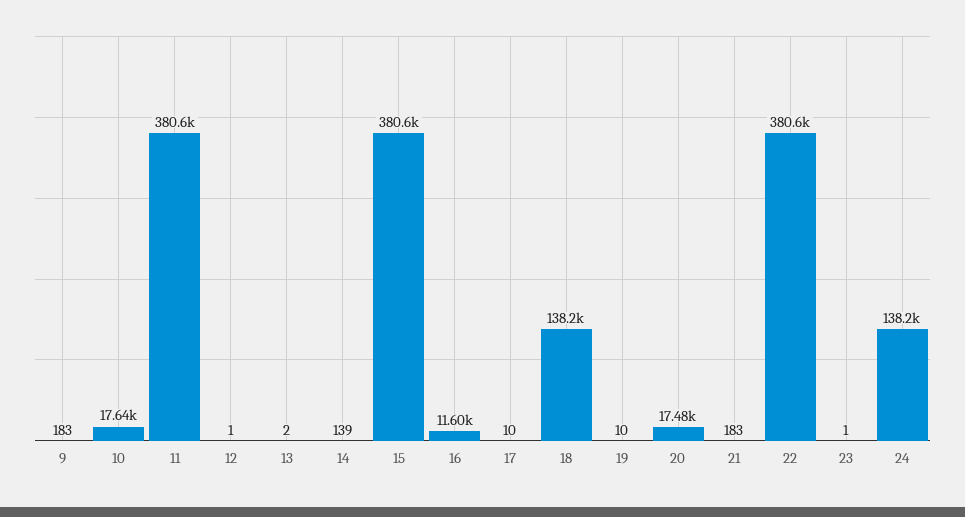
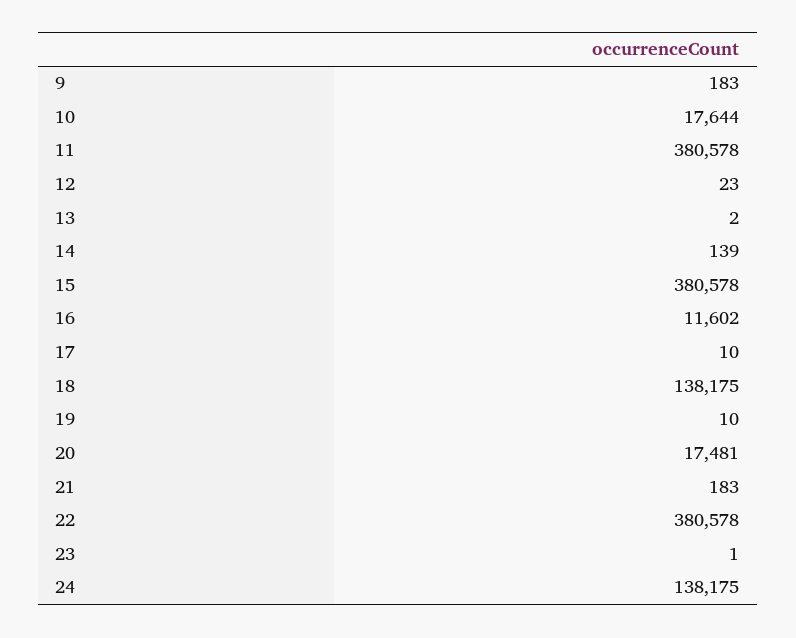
  {
    "9": 183,
    "10": 17644,
    "11": 380578,
-   "12": 1,
+   "12": 23,
    "13": 2,
    "14": 139,
    "15": 380578,
    "16": 11602,
    "17": 10,
    "18": 138175,
    "19": 10,
    "20": 17481,
    "21": 183,
    "22": 380578,
    "23": 1,
    "24": 138175
  }

